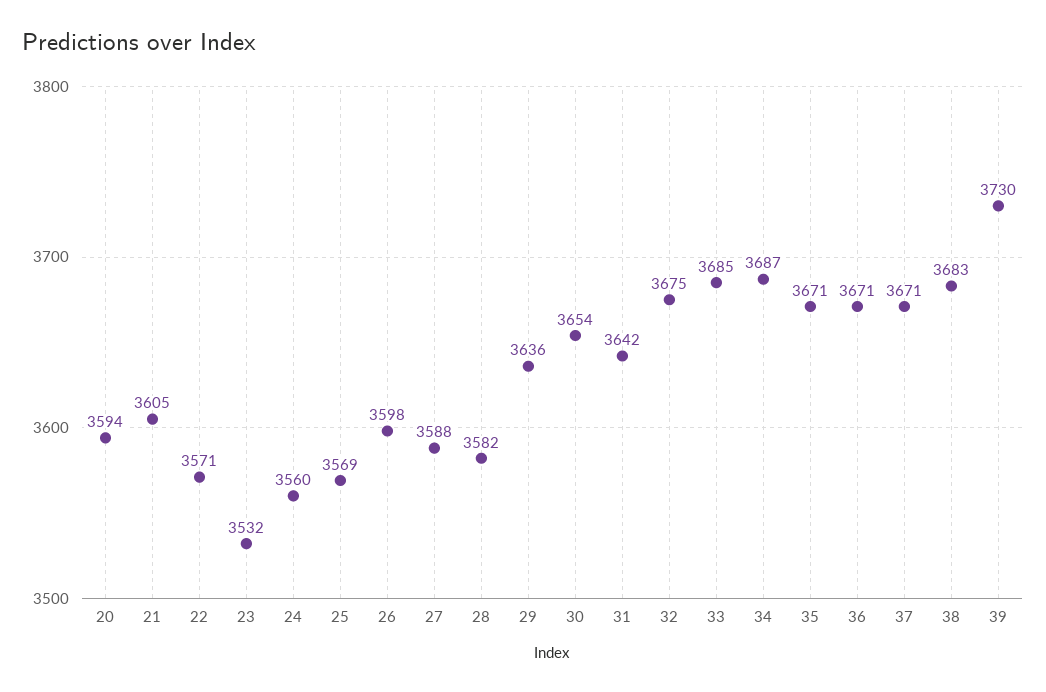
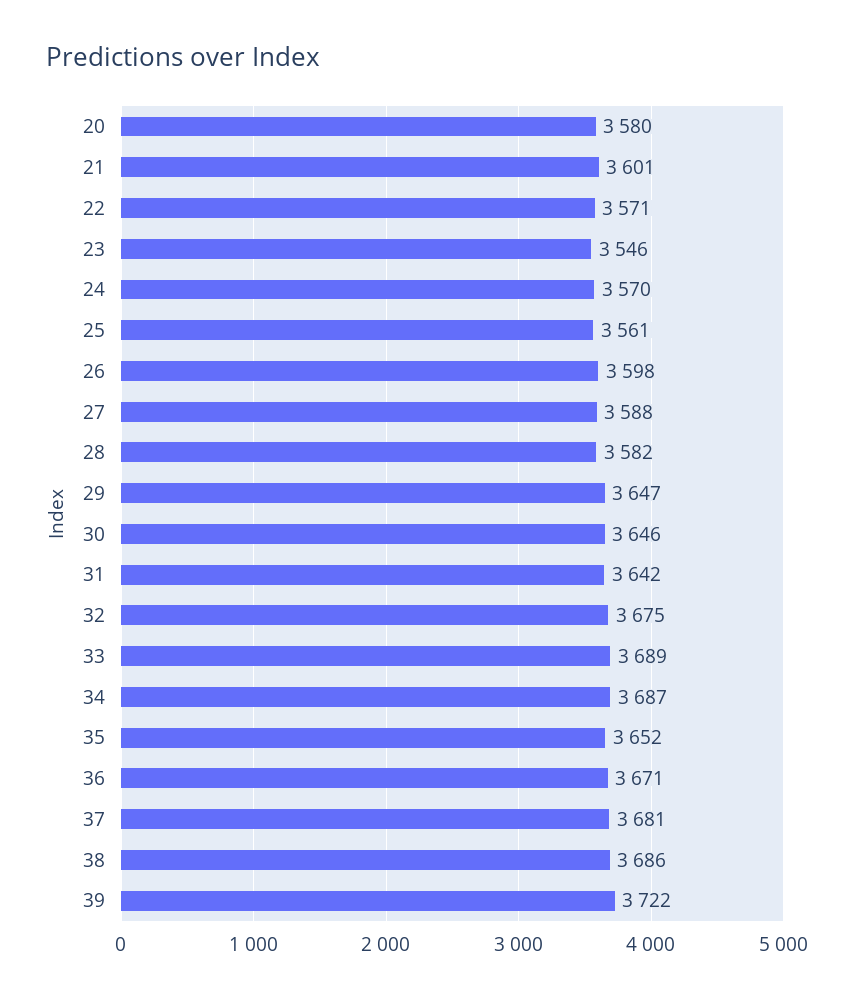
  {
-   "20": 3594,
+   "20": 3580,
-   "21": 3605,
+   "21": 3601,
    "22": 3571,
-   "23": 3532,
+   "23": 3546,
-   "24": 3560,
+   "24": 3570,
-   "25": 3569,
+   "25": 3561,
    "26": 3598,
    "27": 3588,
    "28": 3582,
-   "29": 3636,
+   "29": 3647,
-   "30": 3654,
+   "30": 3646,
    "31": 3642,
    "32": 3675,
-   "33": 3685,
+   "33": 3689,
    "34": 3687,
-   "35": 3671,
+   "35": 3652,
    "36": 3671,
-   "37": 3671,
+   "37": 3681,
-   "38": 3683,
+   "38": 3686,
-   "39": 3730
+   "39": 3722
  }

